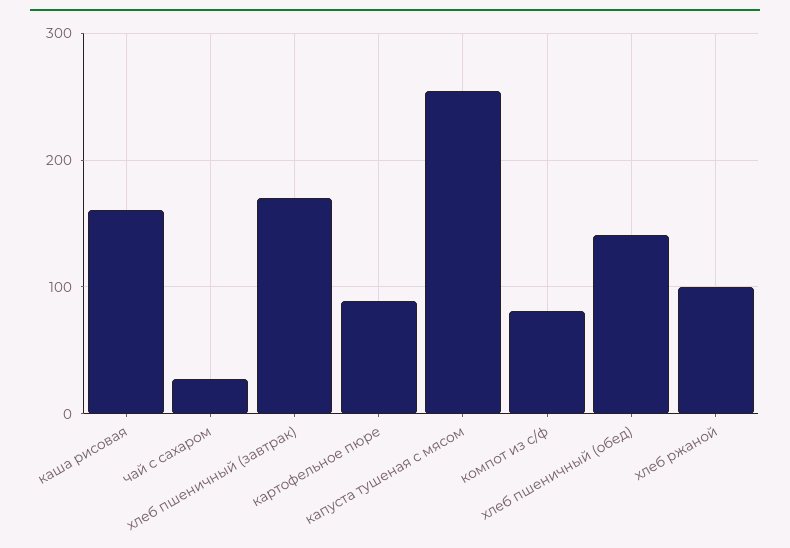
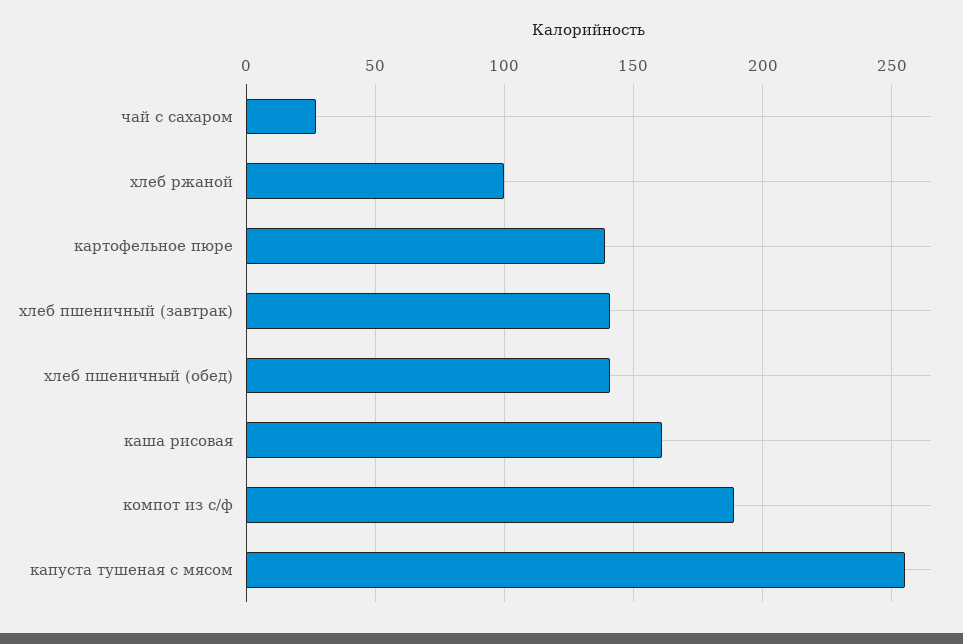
  {
    "каша рисовая": 160,
    "чай с сахаром": 25,
-   "хлеб пшеничный (завтрак)": 170,
+   "хлеб пшеничный (завтрак)": 140,
-   "картофельное пюре": 90,
+   "картофельное пюре": 140,
    "капуста тушеная с мясом": 255,
-   "компот из с/ф": 80,
+   "компот из с/ф": 190,
    "хлеб пшеничный (обед)": 140,
    "хлеб ржаной": 100
  }

